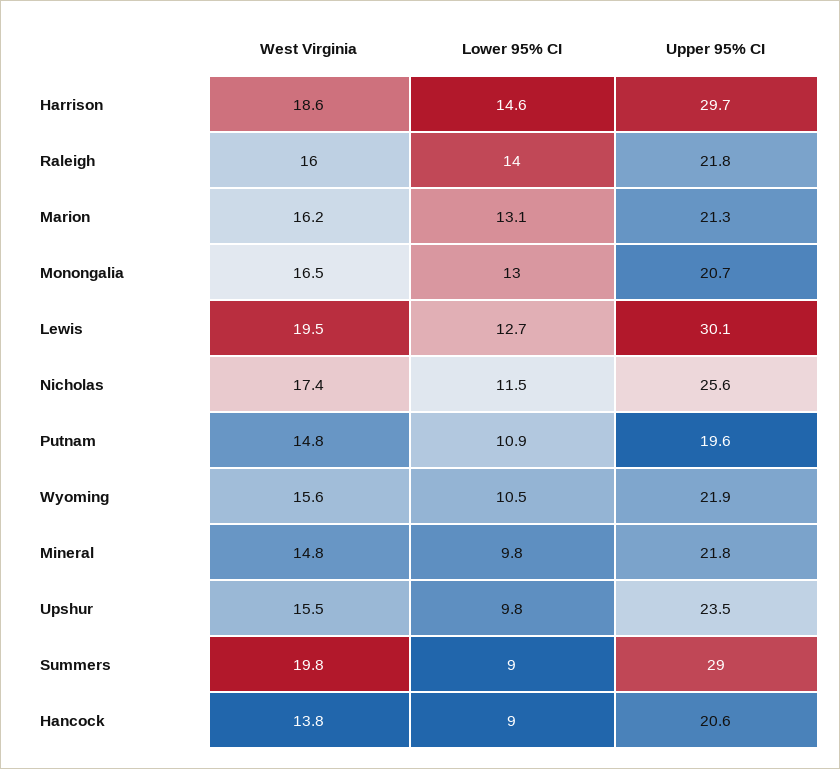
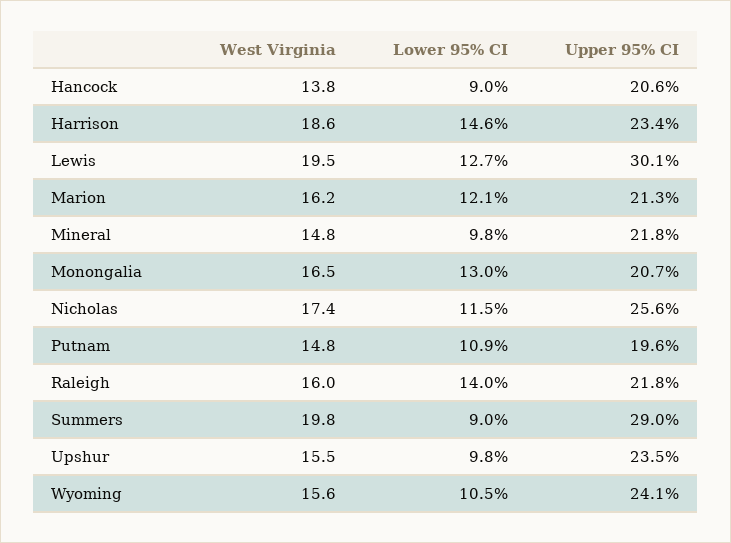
  {
    "West Virginia": {
      "Harrison": 18.6,
      "Raleigh": 16,
      "Marion": 16.2,
      "Monongalia": 16.5,
      "Lewis": 19.5,
      "Nicholas": 17.4,
      "Putnam": 14.8,
      "Wyoming": 15.6,
      "Mineral": 14.8,
      "Upshur": 15.5,
      "Summers": 19.8,
      "Hancock": 13.8
    },
    "Lower 95% CI": {
      "Harrison": 14.6,
      "Raleigh": 14,
-     "Marion": 13.1,
+     "Marion": 12.1,
      "Monongalia": 13,
      "Lewis": 12.7,
      "Nicholas": 11.5,
      "Putnam": 10.9,
      "Wyoming": 10.5,
      "Mineral": 9.8,
      "Upshur": 9.8,
      "Summers": 9,
      "Hancock": 9
    },
    "Upper 95% CI": {
-     "Harrison": 29.7,
+     "Harrison": 23.4,
      "Raleigh": 21.8,
      "Marion": 21.3,
      "Monongalia": 20.7,
      "Lewis": 30.1,
      "Nicholas": 25.6,
      "Putnam": 19.6,
-     "Wyoming": 21.9,
+     "Wyoming": 24.1,
      "Mineral": 21.8,
      "Upshur": 23.5,
      "Summers": 29,
      "Hancock": 20.6
    }
  }

